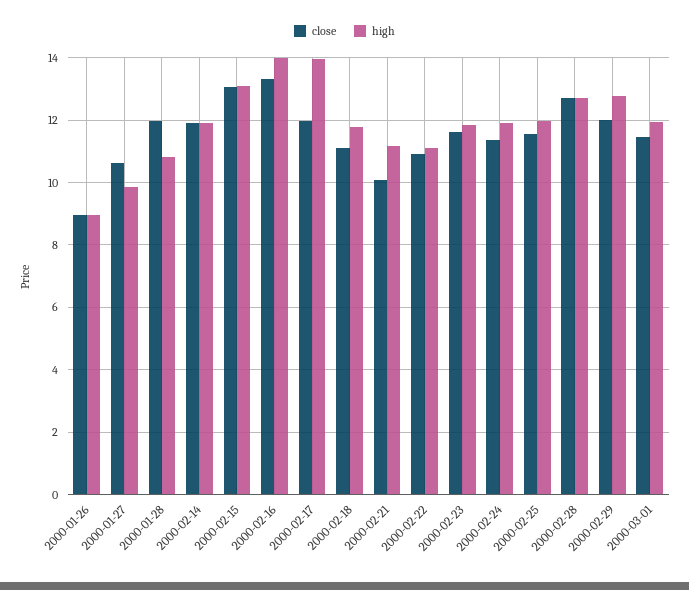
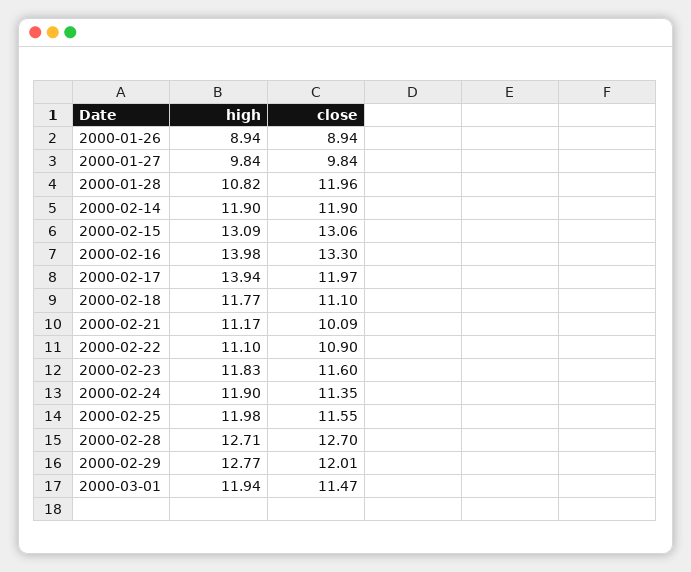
  {
    "close": {
      "2000-01-26": 8.94,
-     "2000-01-27": 10.6,
+     "2000-01-27": 9.84,
      "2000-01-28": 11.96,
      "2000-02-14": 11.9,
      "2000-02-15": 13.06,
      "2000-02-16": 13.3,
      "2000-02-17": 11.97,
      "2000-02-18": 11.1,
      "2000-02-21": 10.09,
      "2000-02-22": 10.9,
      "2000-02-23": 11.6,
      "2000-02-24": 11.35,
      "2000-02-25": 11.55,
      "2000-02-28": 12.7,
      "2000-02-29": 12.01,
      "2000-03-01": 11.47
    },
    "high": {
      "2000-01-26": 8.94,
      "2000-01-27": 9.84,
      "2000-01-28": 10.82,
      "2000-02-14": 11.9,
      "2000-02-15": 13.09,
      "2000-02-16": 13.98,
      "2000-02-17": 13.94,
      "2000-02-18": 11.77,
      "2000-02-21": 11.17,
      "2000-02-22": 11.1,
      "2000-02-23": 11.83,
      "2000-02-24": 11.9,
      "2000-02-25": 11.98,
      "2000-02-28": 12.71,
      "2000-02-29": 12.77,
      "2000-03-01": 11.94
    }
  }

